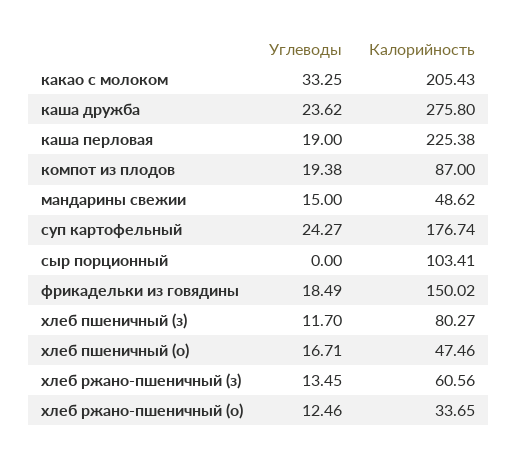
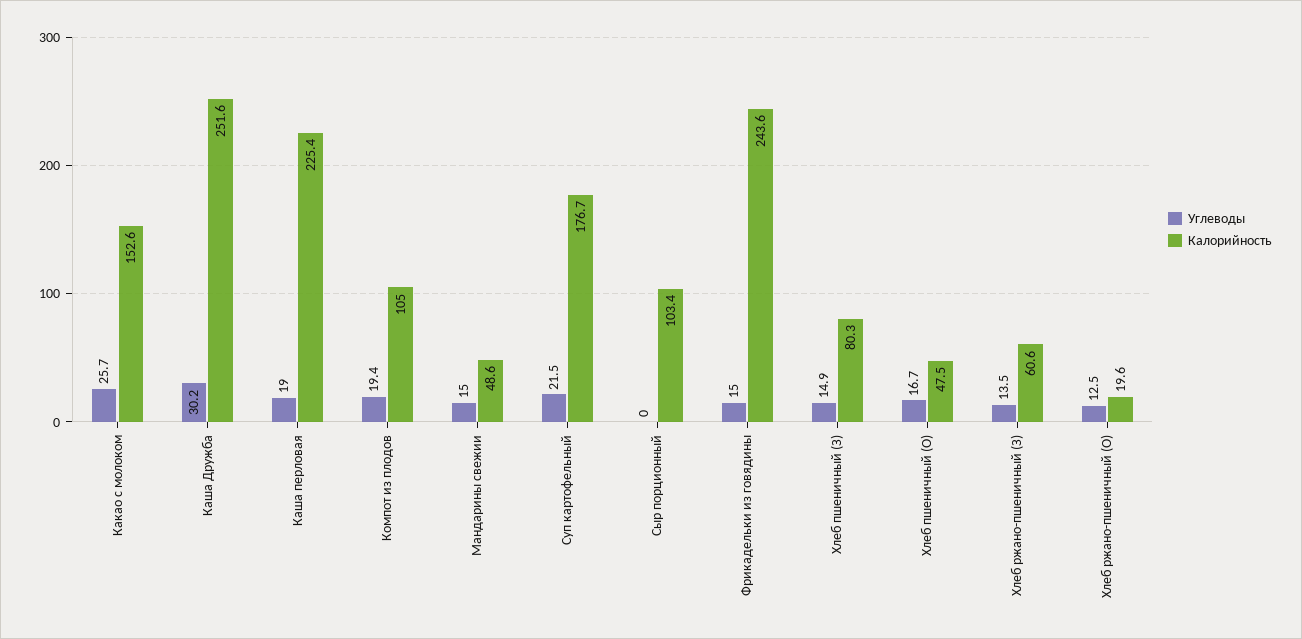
  {
    "Углеводы": {
-     "какао с молоком": 33.25,
+     "какао с молоком": 25.7,
-     "каша дружба": 23.62,
+     "каша дружба": 30.2,
      "каша перловая": 19,
      "компот из плодов": 19.38,
      "мандарины свежии": 15,
-     "суп картофельный": 24.27,
+     "суп картофельный": 21.5,
      "сыр порционный": 0,
-     "фрикадельки из говядины": 18.49,
+     "фрикадельки из говядины": 15,
-     "хлеб пшеничный (з)": 11.7,
+     "хлеб пшеничный (з)": 14.9,
      "хлеб пшеничный (о)": 16.71,
      "хлеб ржано-пшеничный (з)": 13.45,
      "хлеб ржано-пшеничный (о)": 12.46
    },
    "Калорийность": {
-     "какао с молоком": 205.43,
+     "какао с молоком": 152.6,
-     "каша дружба": 275.8,
+     "каша дружба": 251.6,
      "каша перловая": 225.38,
-     "компот из плодов": 87,
+     "компот из плодов": 105,
      "мандарины свежии": 48.62,
      "суп картофельный": 176.74,
      "сыр порционный": 103.41,
-     "фрикадельки из говядины": 150.02,
+     "фрикадельки из говядины": 243.6,
      "хлеб пшеничный (з)": 80.27,
      "хлеб пшеничный (о)": 47.46,
      "хлеб ржано-пшеничный (з)": 60.56,
-     "хлеб ржано-пшеничный (о)": 33.65
+     "хлеб ржано-пшеничный (о)": 19.6
    }
  }

